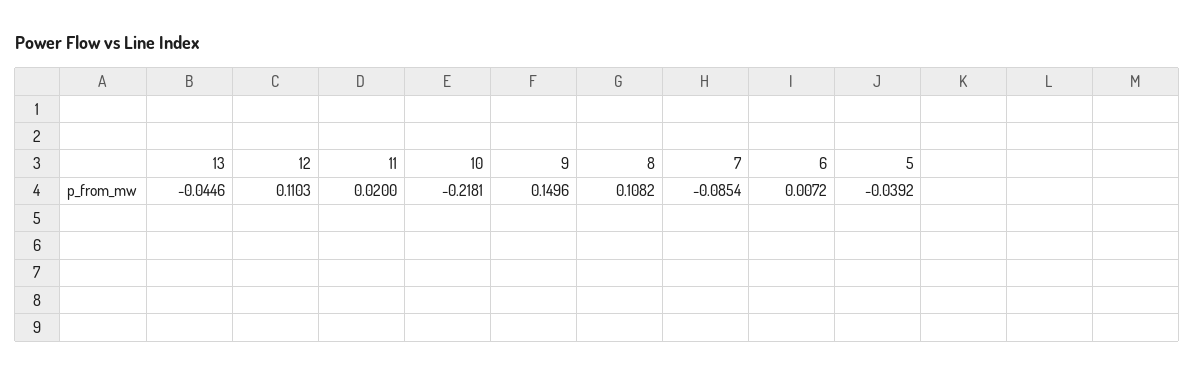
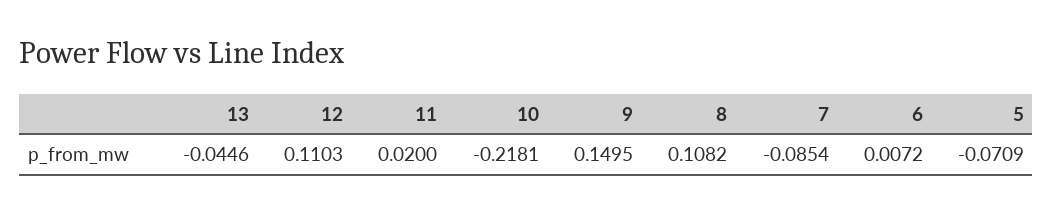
  {
    "13": -0.0446,
    "12": 0.1103,
    "11": 0.02,
    "10": -0.2181,
-   "9": 0.1496,
+   "9": 0.1495,
    "8": 0.1082,
    "7": -0.0854,
    "6": 0.0072,
-   "5": -0.0392
+   "5": -0.0709
  }

